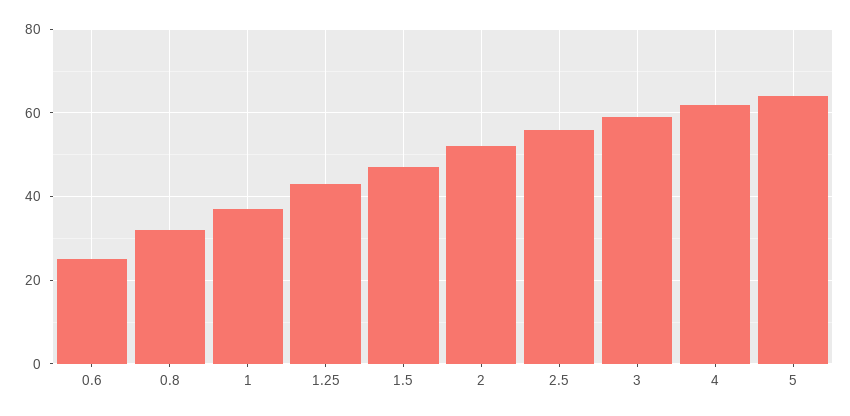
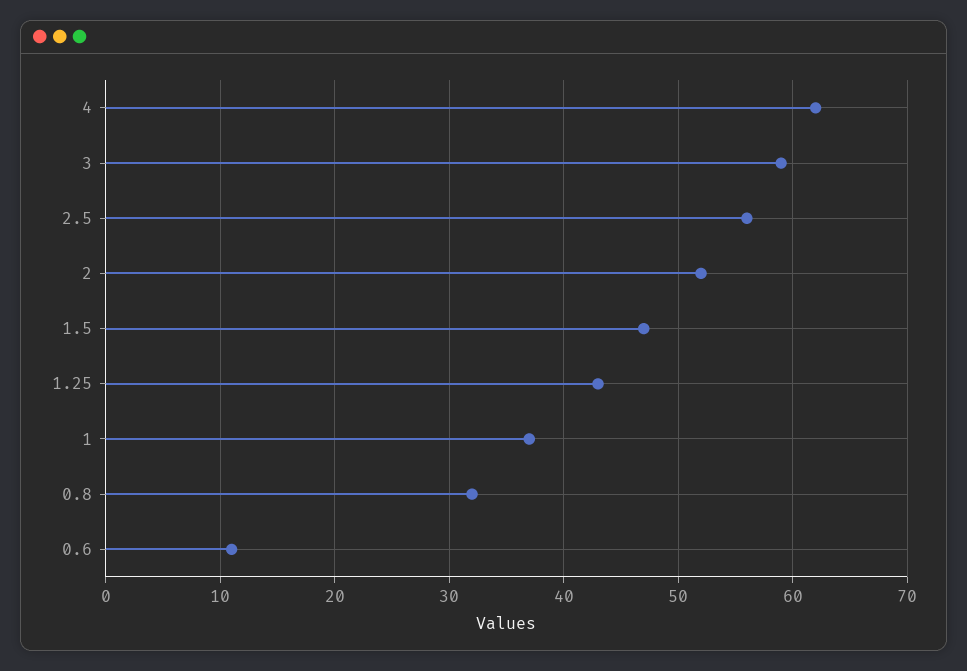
  {
-   "0.6": 25,
+   "0.6": 11,
    "0.8": 32,
    "1": 37,
    "1.25": 43,
    "1.5": 47,
    "2": 52,
    "2.5": 56,
    "3": 59,
-   "4": 62,
+   "4": 62
-   "5": 65
  }

